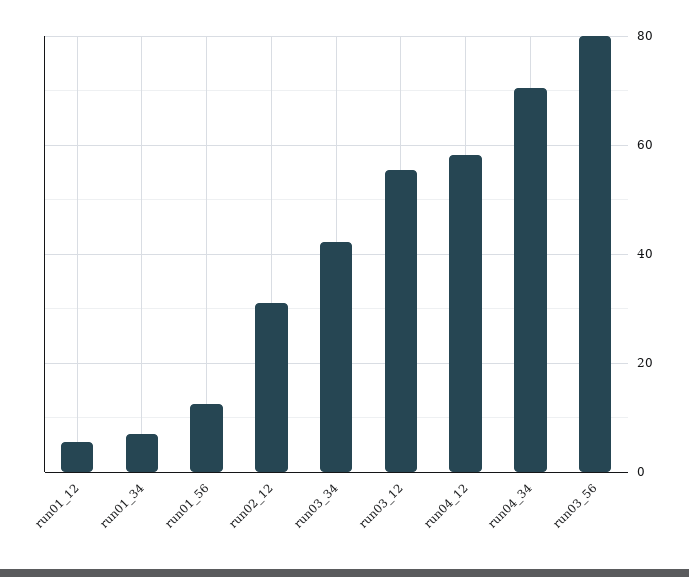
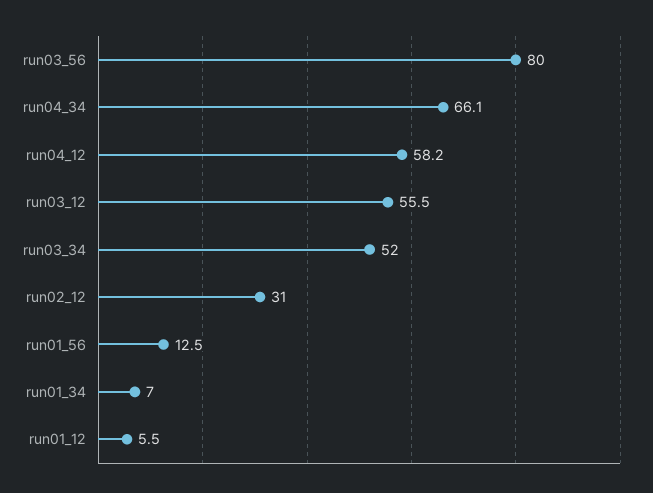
  {
    "run01_12": 5.5,
    "run01_34": 7,
    "run01_56": 12.5,
    "run02_12": 31,
-   "run03_34": 42,
+   "run03_34": 52,
    "run03_12": 55.5,
    "run04_12": 58.2,
-   "run04_34": 70,
+   "run04_34": 66.1,
    "run03_56": 80
  }

